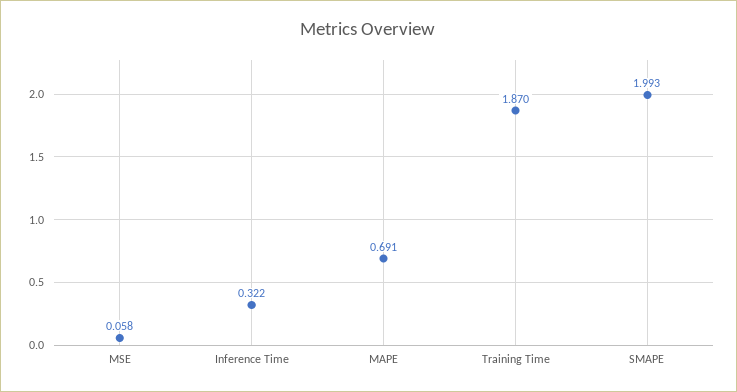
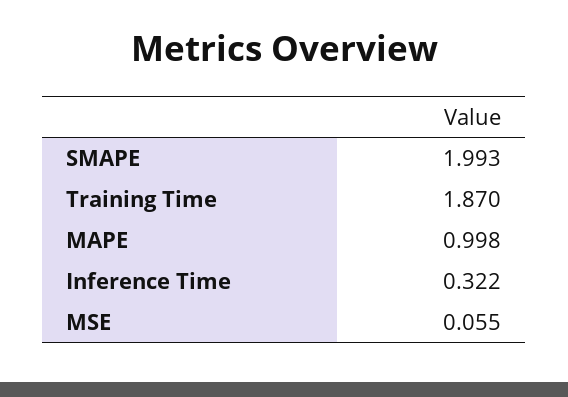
  {
-   "MSE": 0.058,
+   "MSE": 0.055,
    "Inference Time": 0.322,
-   "MAPE": 0.691,
+   "MAPE": 0.998,
    "Training Time": 1.87,
    "SMAPE": 1.993
  }

